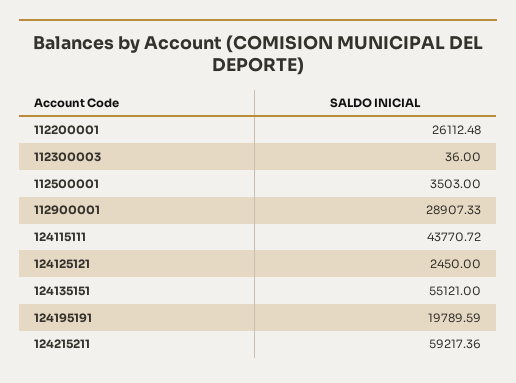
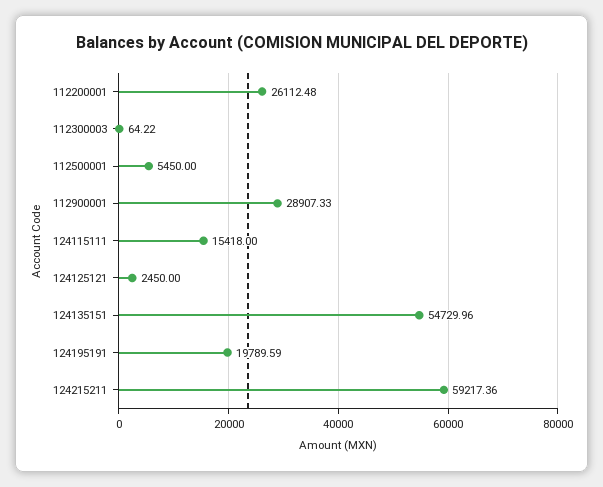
  {
    "112200001": 26112.48,
-   "112300003": 36,
+   "112300003": 64.22,
-   "112500001": 3503,
+   "112500001": 5450,
    "112900001": 28907.33,
-   "124115111": 43770.72,
+   "124115111": 15418,
    "124125121": 2450,
-   "124135151": 55121,
+   "124135151": 54729.96,
    "124195191": 19789.59,
    "124215211": 59217.36
  }

